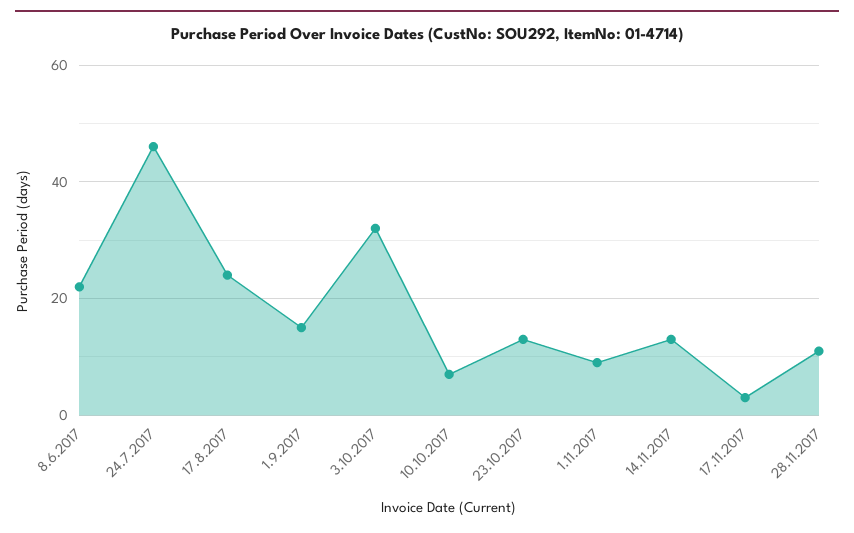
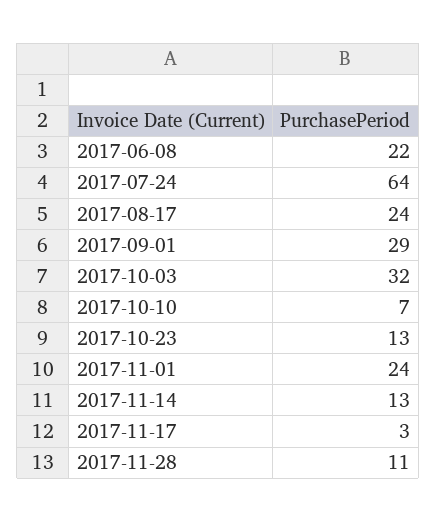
  {
    "8.6.2017": 22,
-   "24.7.2017": 45,
+   "24.7.2017": 64,
    "17.8.2017": 24,
-   "1.9.2017": 15,
+   "1.9.2017": 29,
    "3.10.2017": 32,
    "10.10.2017": 7,
    "23.10.2017": 13,
-   "1.11.2017": 10,
+   "1.11.2017": 24,
    "14.11.2017": 13,
    "17.11.2017": 3,
    "28.11.2017": 11
  }

